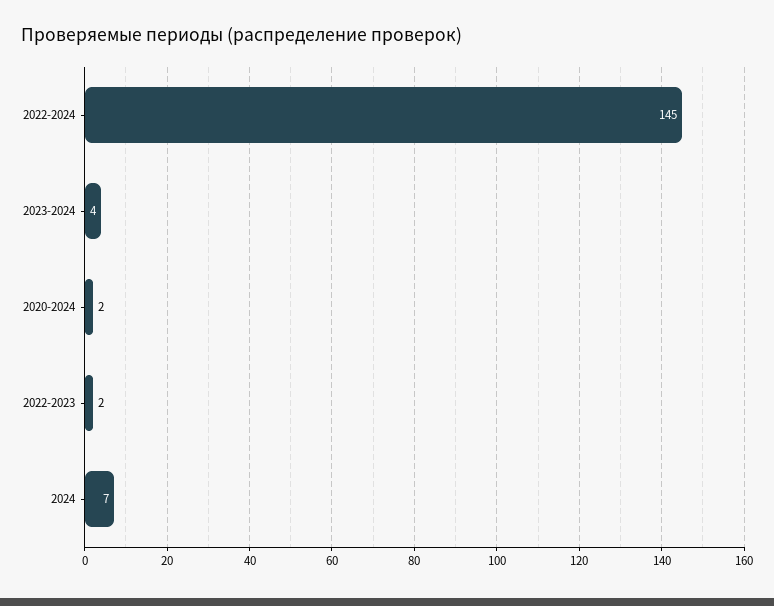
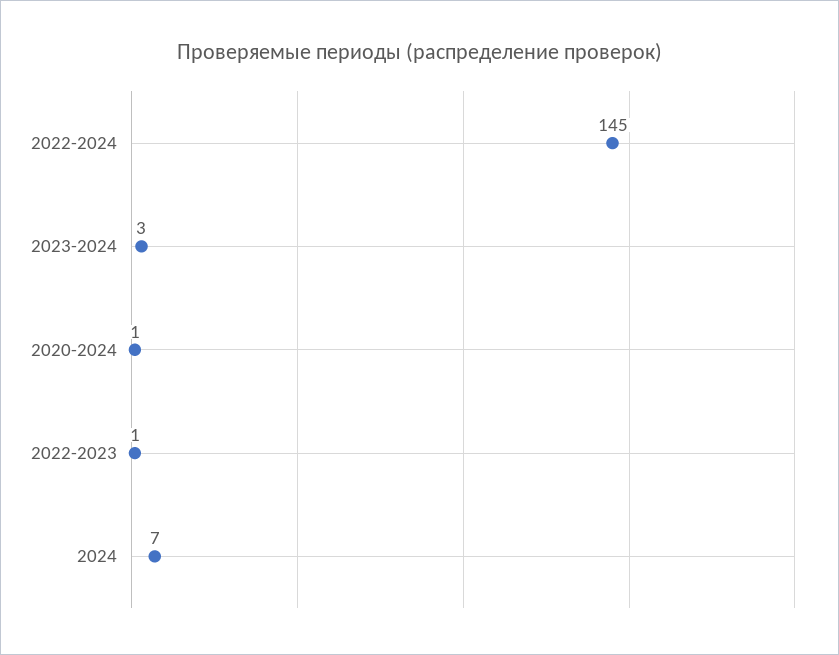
  {
    "2022-2024": 145,
-   "2023-2024": 4,
+   "2023-2024": 3,
-   "2020-2024": 2,
+   "2020-2024": 1,
-   "2022-2023": 2,
+   "2022-2023": 1,
    "2024": 7
  }

